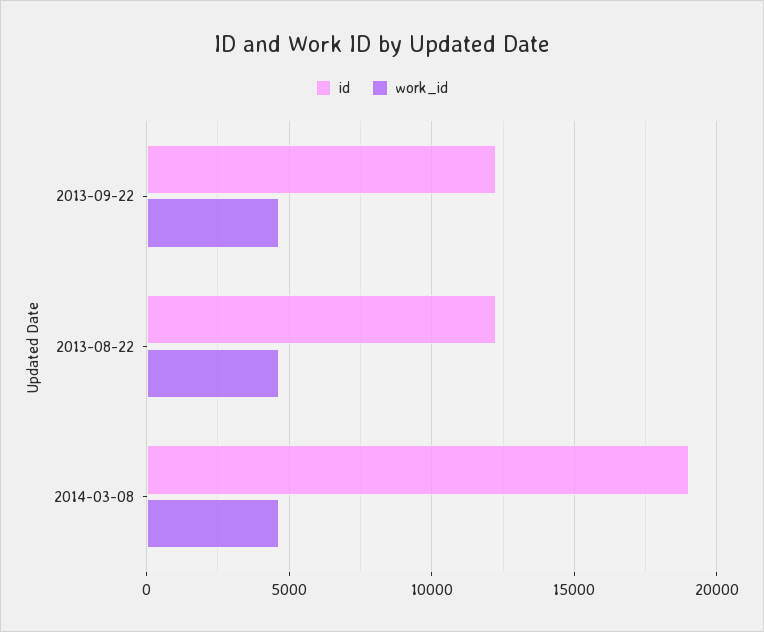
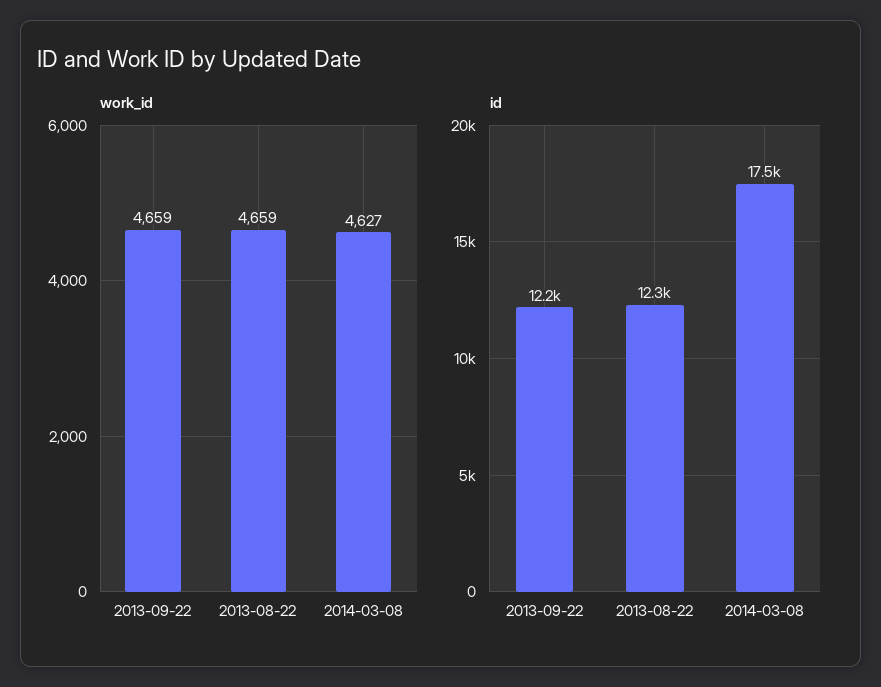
  {
    "id": {
      "2013-09-22": 12200,
      "2013-08-22": 12300,
-     "2014-03-08": 19000
+     "2014-03-08": 17500
    },
    "work_id": {
      "2013-09-22": 4659,
      "2013-08-22": 4659,
      "2014-03-08": 4627
    }
  }

